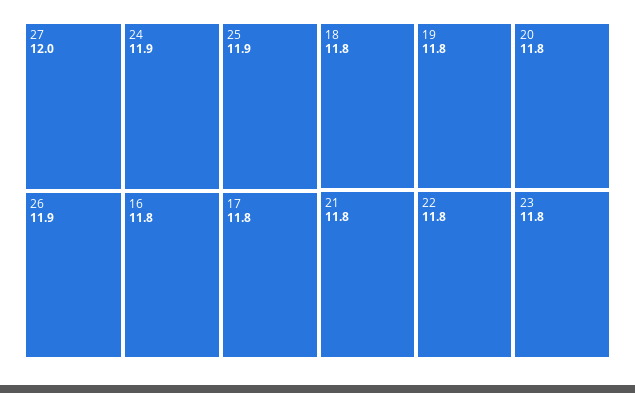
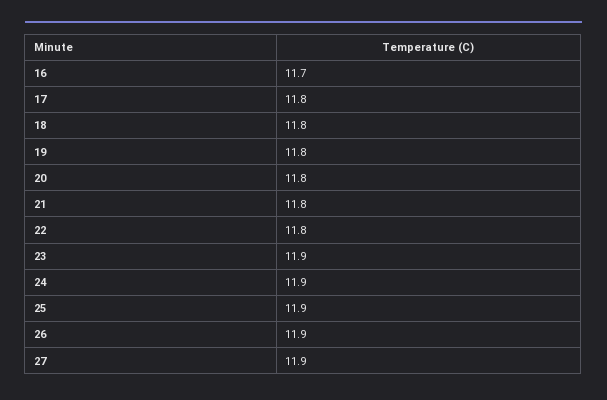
  {
-   "27": 12,
+   "27": 11.9,
    "24": 11.9,
    "25": 11.9,
    "26": 11.9,
-   "16": 11.8,
+   "16": 11.7,
    "17": 11.8,
    "18": 11.8,
    "19": 11.8,
    "20": 11.8,
    "21": 11.8,
    "22": 11.8,
-   "23": 11.8
+   "23": 11.9
  }

